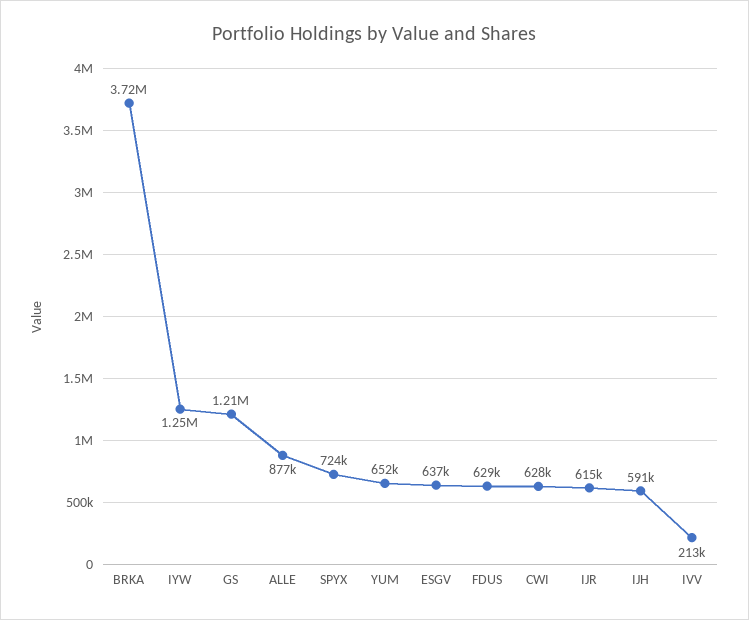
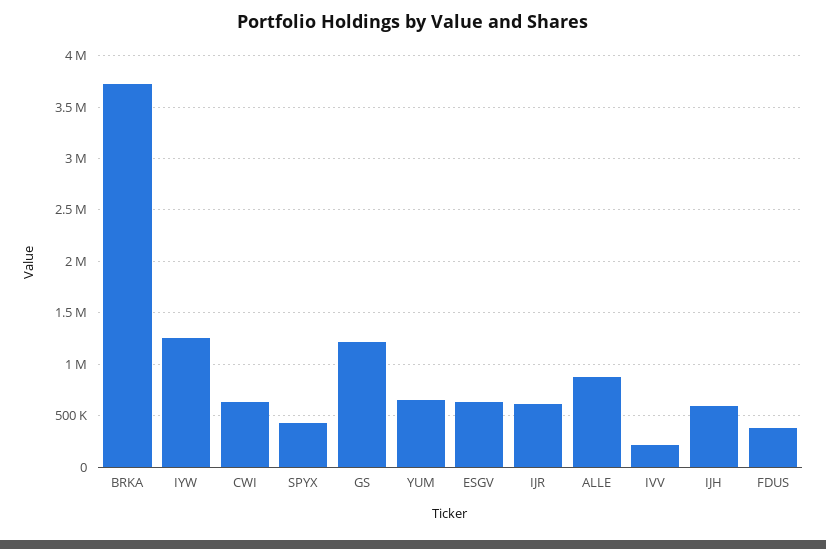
  {
    "BRKA": 3720000,
    "IYW": 1250000,
    "GS": 1210000,
    "ALLE": 877000,
-   "SPYX": 724000,
+   "SPYX": 400000,
    "YUM": 652000,
    "ESGV": 637000,
-   "FDUS": 629000,
+   "FDUS": 400000,
    "CWI": 628000,
    "IJR": 615000,
    "IJH": 591000,
    "IVV": 213000
  }

